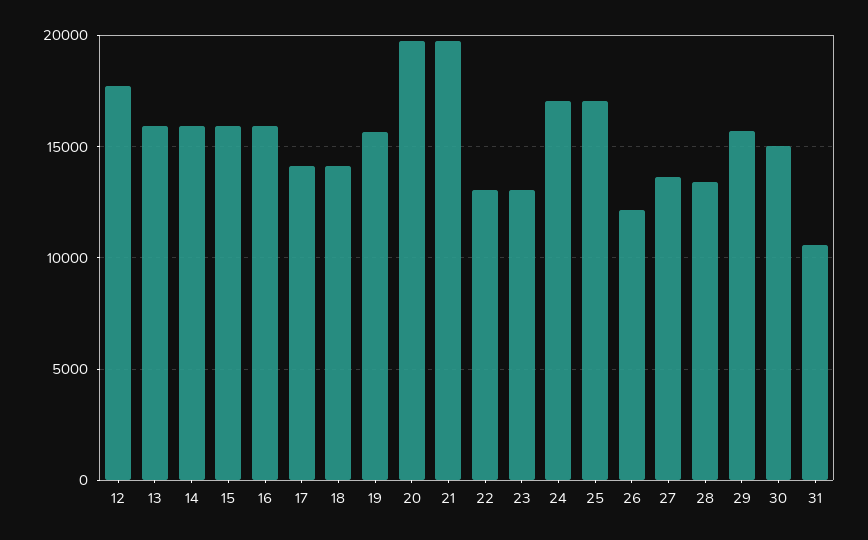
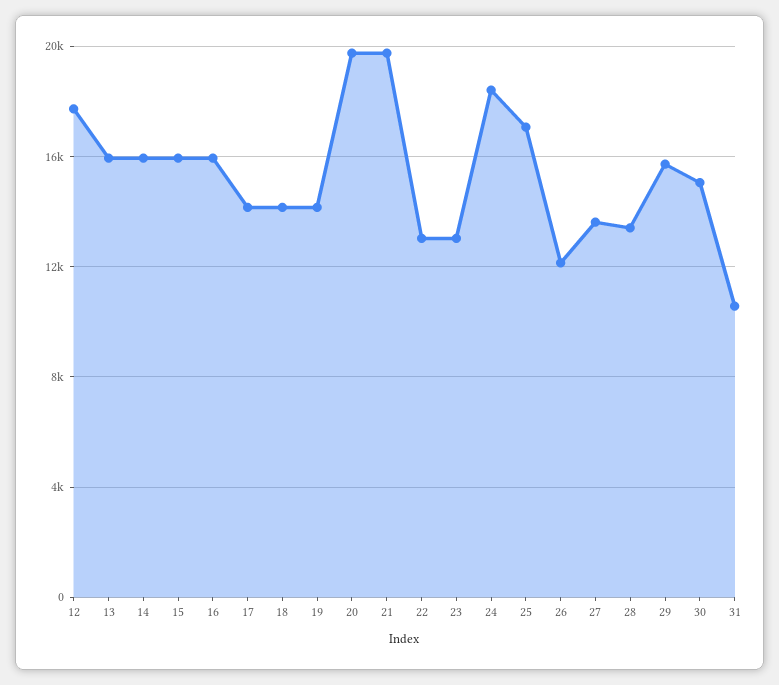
  {
    "12": 17500,
    "13": 16000,
    "14": 16000,
    "15": 16000,
    "16": 16000,
    "17": 14000,
    "18": 14000,
-   "19": 15500,
+   "19": 14000,
    "20": 19500,
    "21": 19500,
    "22": 13000,
    "23": 13000,
-   "24": 17000,
+   "24": 18500,
    "25": 17000,
    "26": 12000,
    "27": 13500,
    "28": 13500,
    "29": 15500,
    "30": 15000,
    "31": 10500
  }

